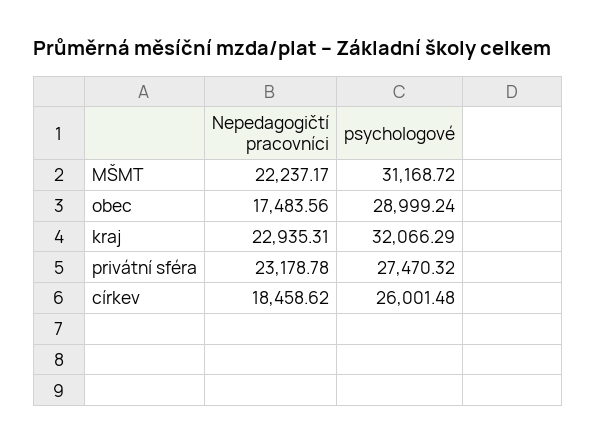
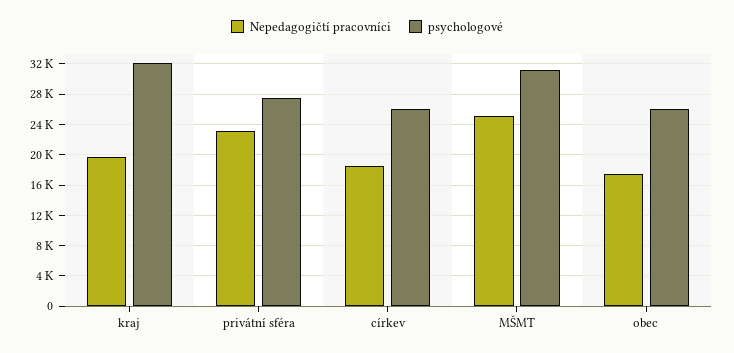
  {
    "Nepedagogičtí pracovníci": {
-     "MŠMT": 22237.17,
+     "MŠMT": 25000,
      "obec": 17483.56,
-     "kraj": 22935.31,
+     "kraj": 20000,
      "privátní sféra": 23178.78,
      "církev": 18458.62
    },
    "psychologové": {
      "MŠMT": 31168.72,
-     "obec": 28999.24,
+     "obec": 26000,
      "kraj": 32066.29,
      "privátní sféra": 27470.32,
      "církev": 26001.48
    }
  }

